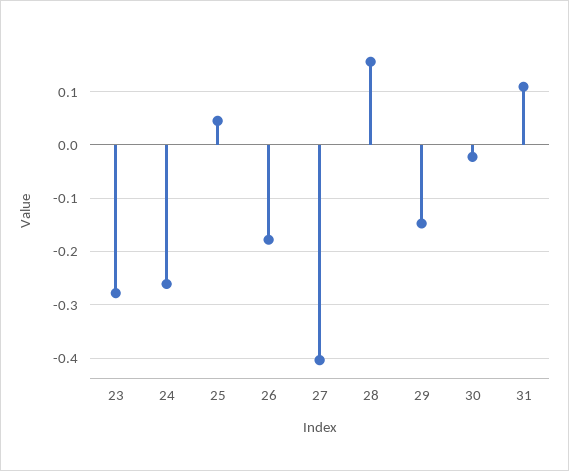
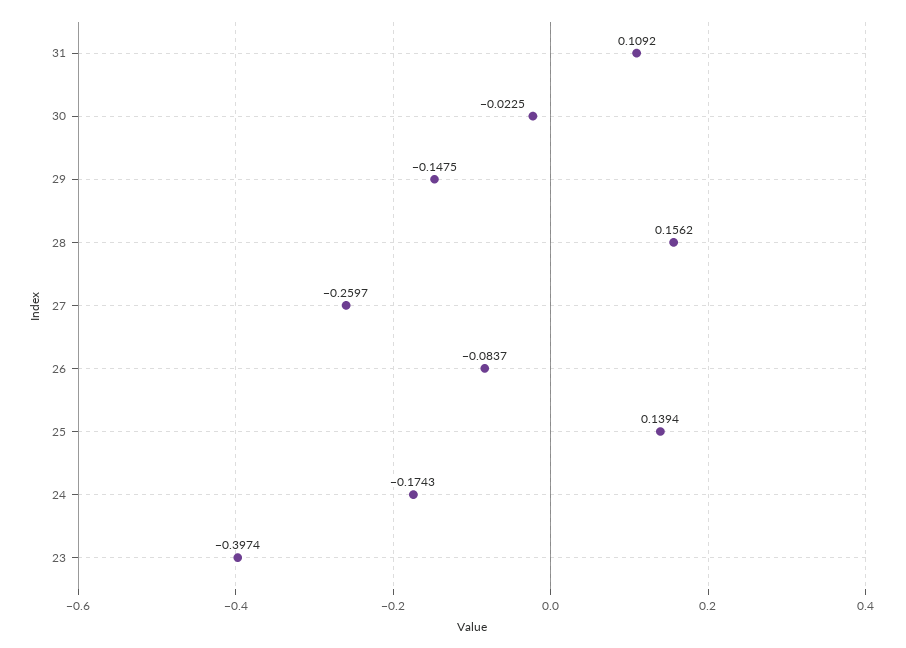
  {
-   "23": -0.28,
+   "23": -0.3974,
-   "24": -0.26,
+   "24": -0.1743,
-   "25": 0.04,
+   "25": 0.1394,
-   "26": -0.18,
+   "26": -0.0837,
-   "27": -0.4,
+   "27": -0.2597,
    "28": 0.1562,
    "29": -0.1475,
    "30": -0.0225,
    "31": 0.1092
  }

